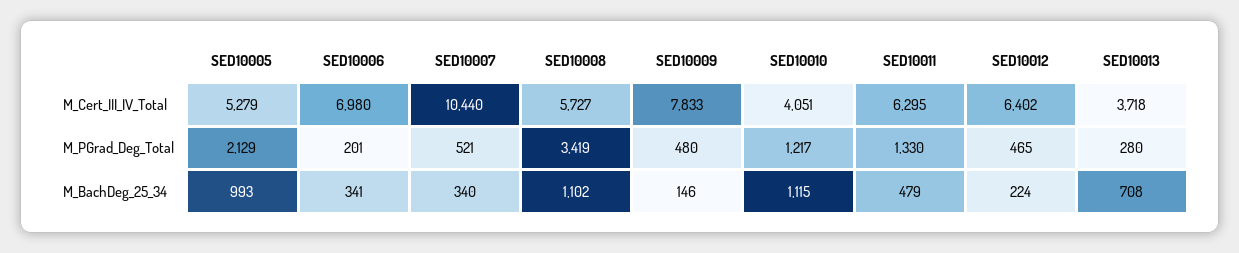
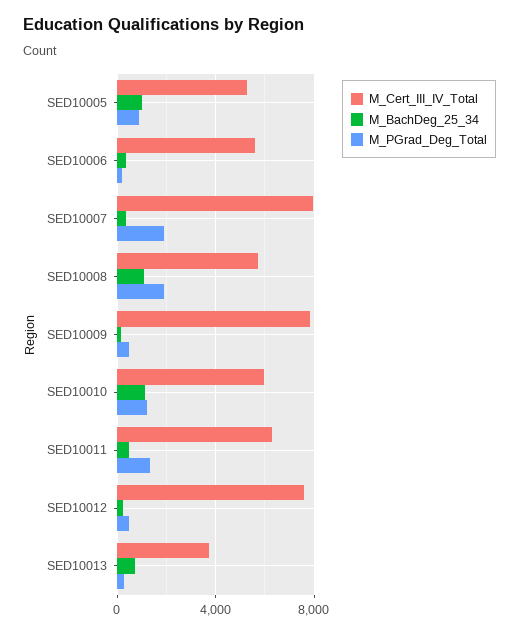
  {
    "M_Cert_III_IV_Total": {
      "SED10005": 5279,
-     "SED10006": 6980,
+     "SED10006": 5500,
-     "SED10007": 10440,
+     "SED10007": 8000,
      "SED10008": 5727,
      "SED10009": 7833,
-     "SED10010": 4051,
+     "SED10010": 6000,
      "SED10011": 6295,
-     "SED10012": 6402,
+     "SED10012": 7500,
      "SED10013": 3718
    },
    "M_PGrad_Deg_Total": {
-     "SED10005": 2129,
+     "SED10005": 1000,
      "SED10006": 201,
-     "SED10007": 521,
+     "SED10007": 2000,
-     "SED10008": 3419,
+     "SED10008": 2000,
      "SED10009": 480,
      "SED10010": 1217,
      "SED10011": 1330,
      "SED10012": 465,
      "SED10013": 280
    },
    "M_BachDeg_25_34": {
      "SED10005": 993,
      "SED10006": 341,
      "SED10007": 340,
      "SED10008": 1102,
      "SED10009": 146,
      "SED10010": 1115,
      "SED10011": 479,
      "SED10012": 224,
      "SED10013": 708
    }
  }

